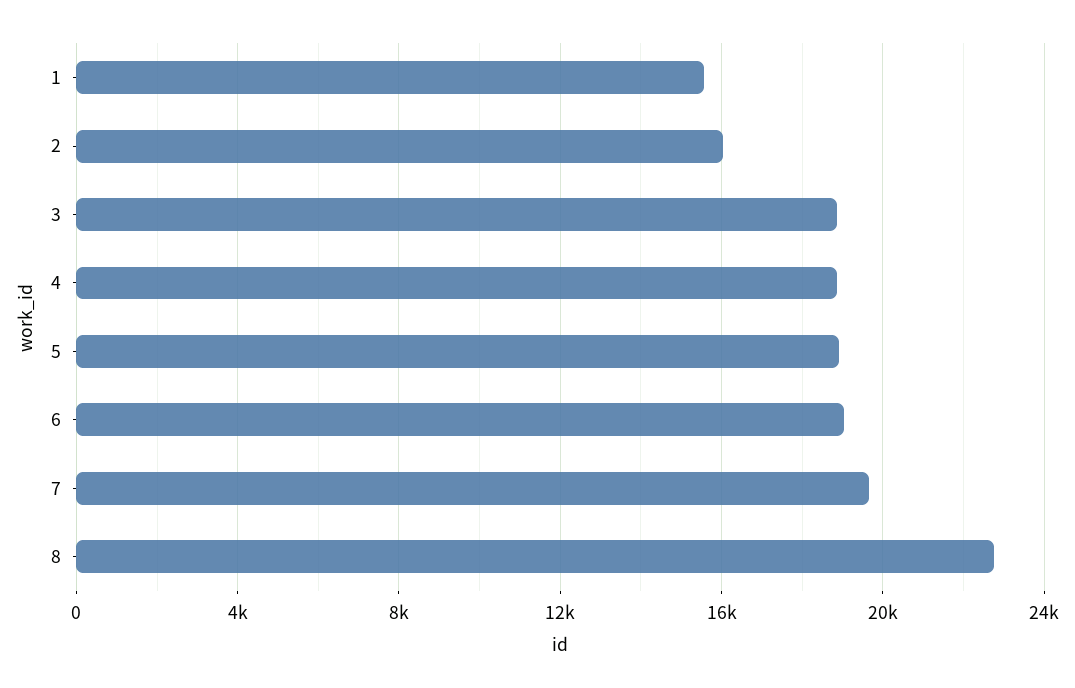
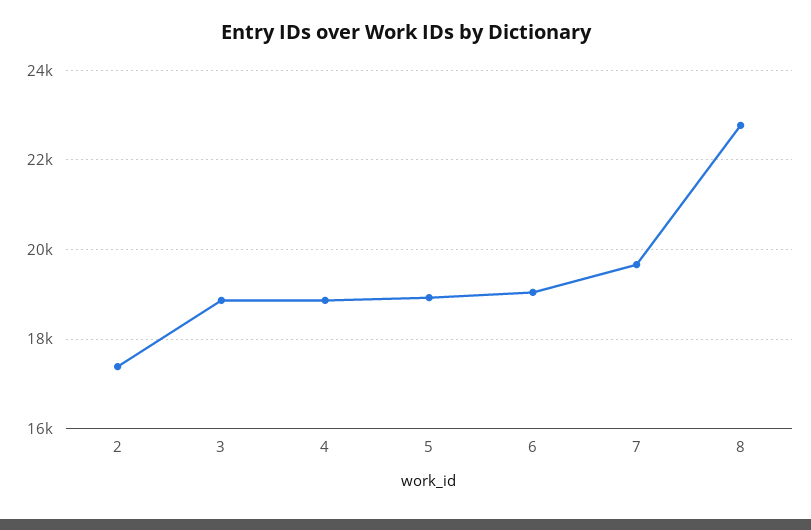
  {
-   "1": 15500,
-   "2": 16000,
+   "2": 17400,
    "3": 18800,
    "4": 18800,
    "5": 19000,
    "6": 19000,
    "7": 19600,
    "8": 22800
  }

